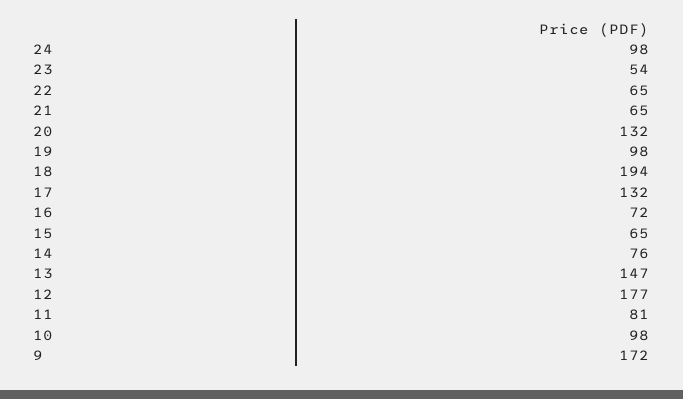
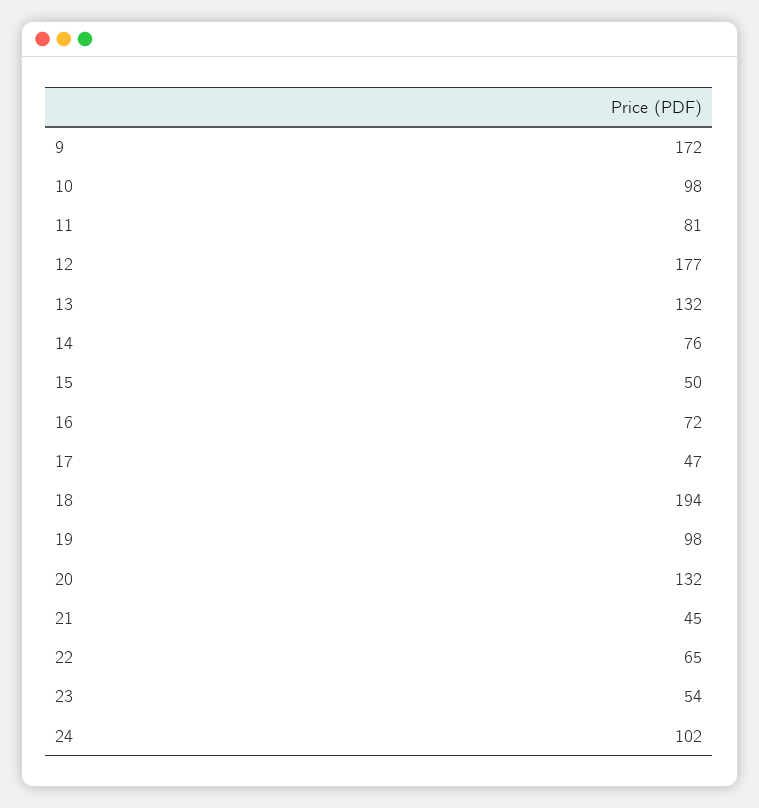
  {
-   "24": 98,
+   "24": 102,
    "23": 54,
    "22": 65,
-   "21": 65,
+   "21": 45,
    "20": 132,
    "19": 98,
    "18": 194,
-   "17": 132,
+   "17": 47,
    "16": 72,
-   "15": 65,
+   "15": 50,
    "14": 76,
-   "13": 147,
+   "13": 132,
    "12": 177,
    "11": 81,
    "10": 98,
    "9": 172
  }

